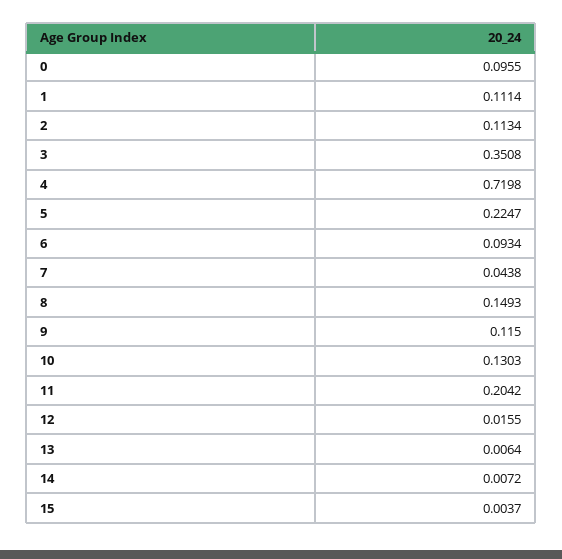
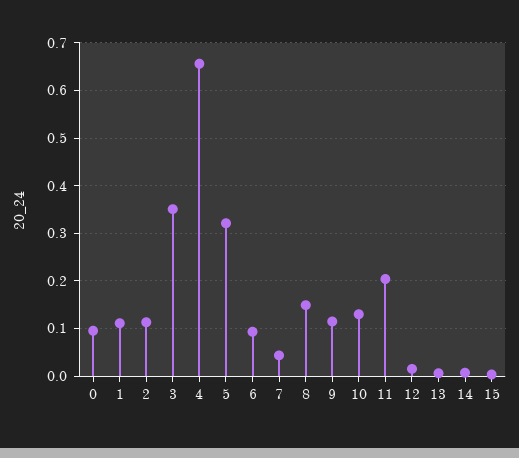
  {
    "0": 0.0955,
    "1": 0.1114,
    "2": 0.1134,
    "3": 0.3508,
-   "4": 0.7198,
+   "4": 0.66,
-   "5": 0.2247,
+   "5": 0.32,
    "6": 0.0934,
    "7": 0.0438,
    "8": 0.1493,
    "9": 0.115,
    "10": 0.1303,
    "11": 0.2042,
    "12": 0.0155,
    "13": 0.0064,
    "14": 0.0072,
    "15": 0.0037
  }

